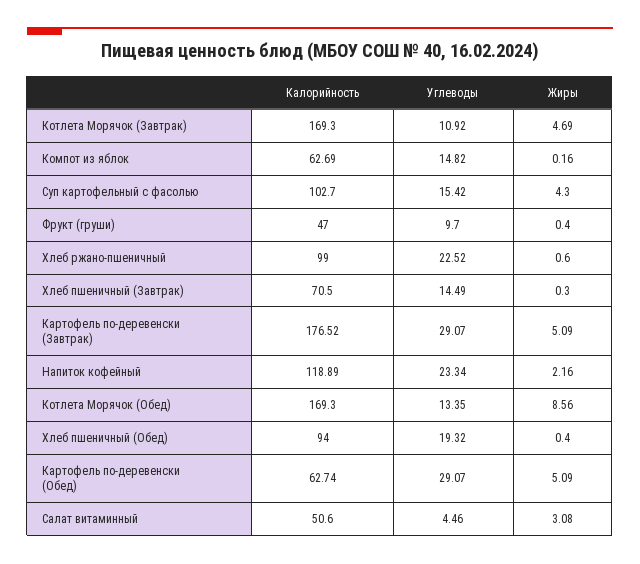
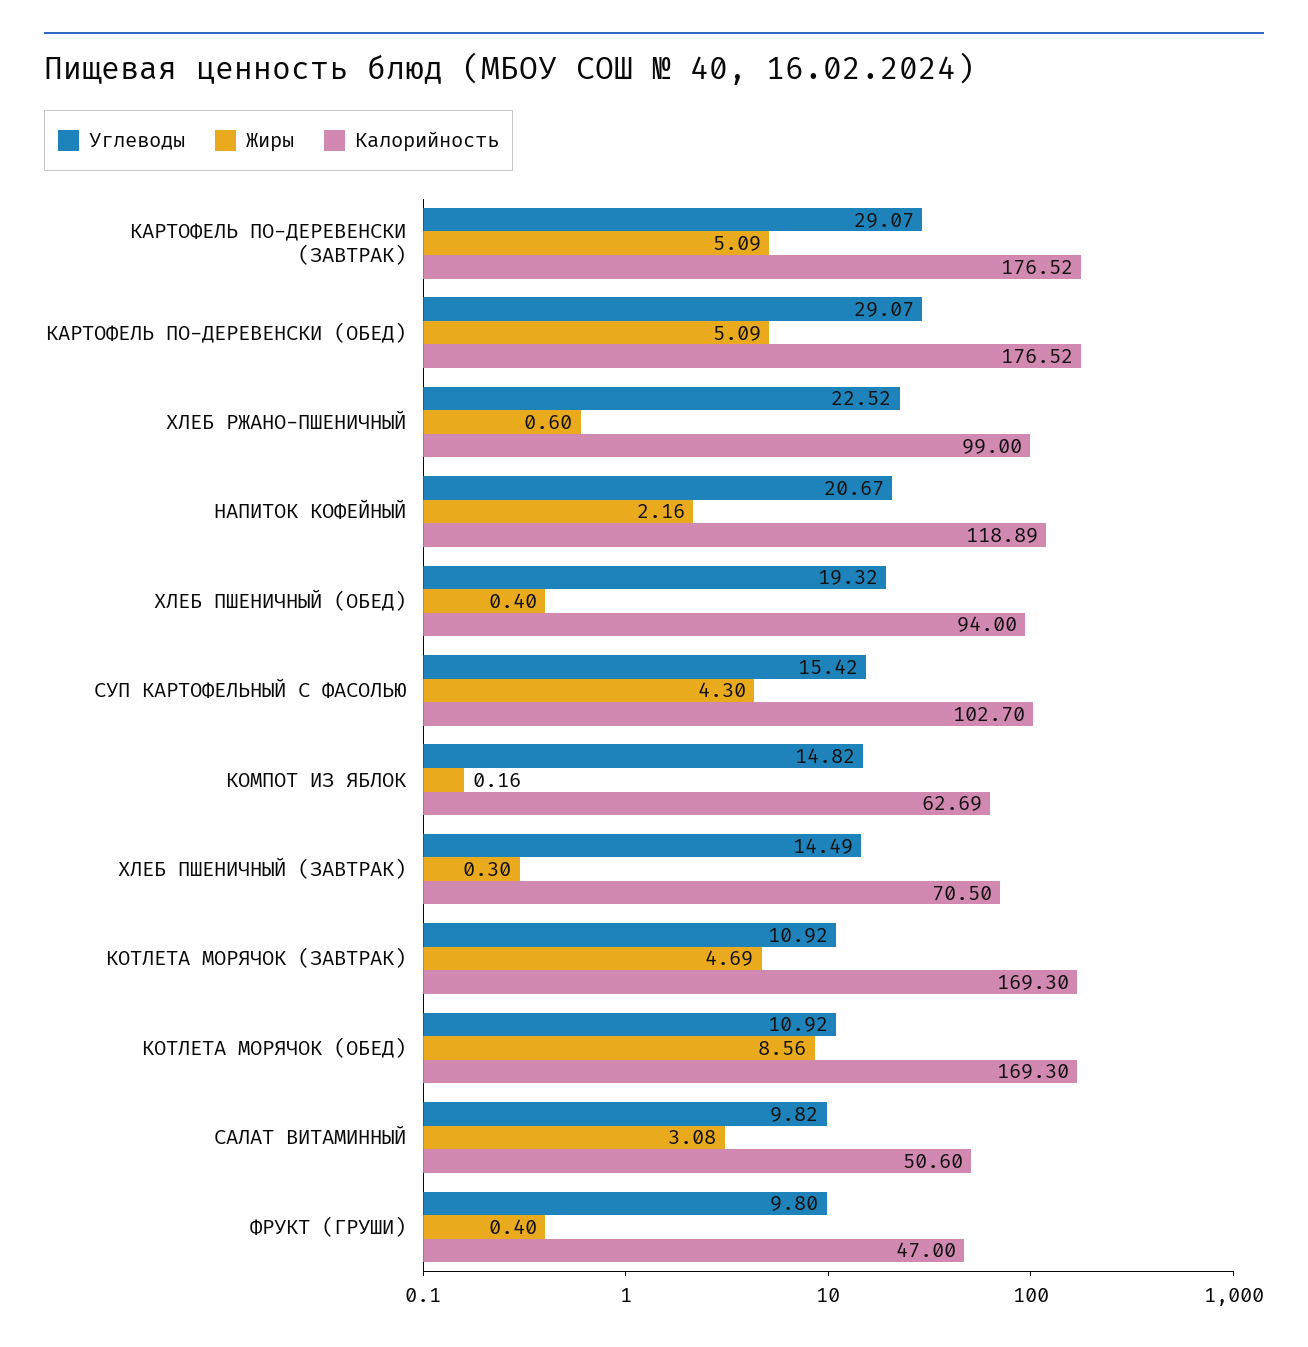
  {
    "Калорийность": {
      "Котлета Морячок (Завтрак)": 169.3,
      "Компот из яблок": 62.69,
      "Суп картофельный с фасолью": 102.7,
      "Фрукт (груши)": 47,
      "Хлеб ржано-пшеничный": 99,
      "Хлеб пшеничный (Завтрак)": 70.5,
      "Картофель по-деревенски (Завтрак)": 176.52,
      "Напиток кофейный": 118.89,
      "Котлета Морячок (Обед)": 169.3,
      "Хлеб пшеничный (Обед)": 94,
-     "Картофель по-деревенски (Обед)": 62.74,
+     "Картофель по-деревенски (Обед)": 176.52,
      "Салат витаминный": 50.6
    },
    "Углеводы": {
      "Котлета Морячок (Завтрак)": 10.92,
      "Компот из яблок": 14.82,
      "Суп картофельный с фасолью": 15.42,
-     "Фрукт (груши)": 9.7,
+     "Фрукт (груши)": 9.8,
      "Хлеб ржано-пшеничный": 22.52,
      "Хлеб пшеничный (Завтрак)": 14.49,
      "Картофель по-деревенски (Завтрак)": 29.07,
-     "Напиток кофейный": 23.34,
+     "Напиток кофейный": 20.67,
-     "Котлета Морячок (Обед)": 13.35,
+     "Котлета Морячок (Обед)": 10.92,
      "Хлеб пшеничный (Обед)": 19.32,
      "Картофель по-деревенски (Обед)": 29.07,
-     "Салат витаминный": 4.46
+     "Салат витаминный": 9.82
    },
    "Жиры": {
      "Котлета Морячок (Завтрак)": 4.69,
      "Компот из яблок": 0.16,
      "Суп картофельный с фасолью": 4.3,
      "Фрукт (груши)": 0.4,
      "Хлеб ржано-пшеничный": 0.6,
      "Хлеб пшеничный (Завтрак)": 0.3,
      "Картофель по-деревенски (Завтрак)": 5.09,
      "Напиток кофейный": 2.16,
      "Котлета Морячок (Обед)": 8.56,
      "Хлеб пшеничный (Обед)": 0.4,
      "Картофель по-деревенски (Обед)": 5.09,
      "Салат витаминный": 3.08
    }
  }

